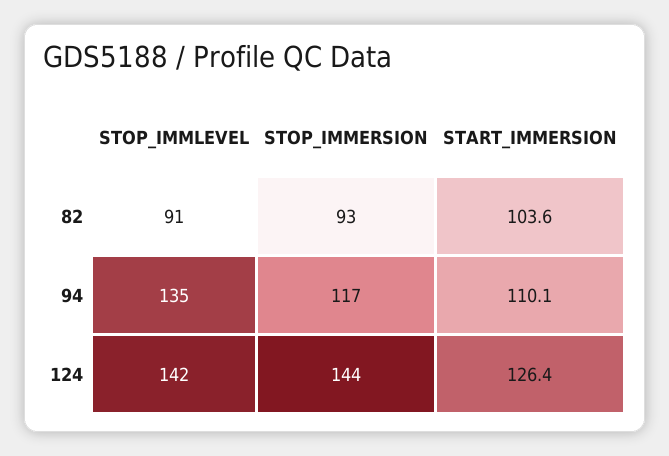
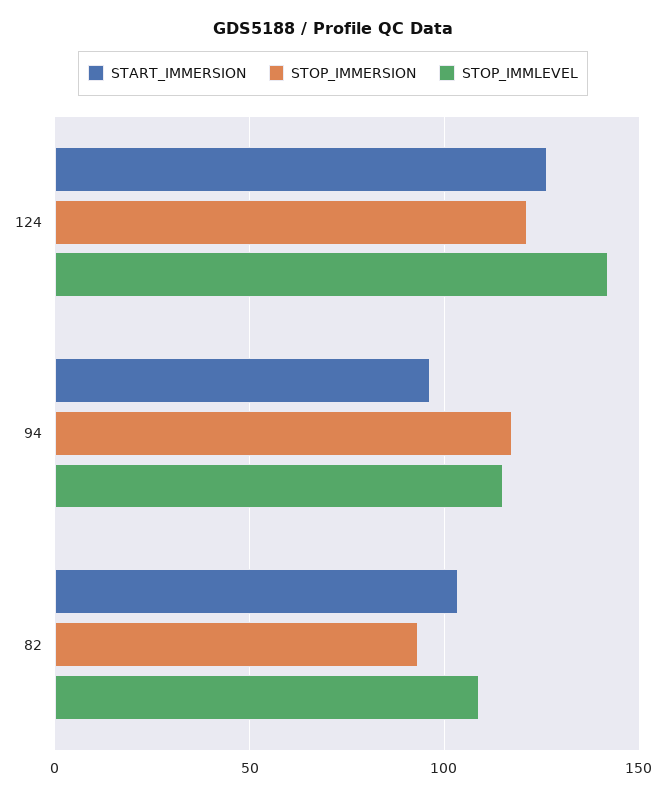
  {
    "STOP_IMMLEVEL": {
-     "82": 91,
+     "82": 110,
-     "94": 135,
+     "94": 115,
      "124": 142
    },
    "STOP_IMMERSION": {
      "82": 93,
      "94": 117,
-     "124": 144
+     "124": 120
    },
    "START_IMMERSION": {
      "82": 103.6,
-     "94": 110.1,
+     "94": 95,
      "124": 126.4
    }
  }

